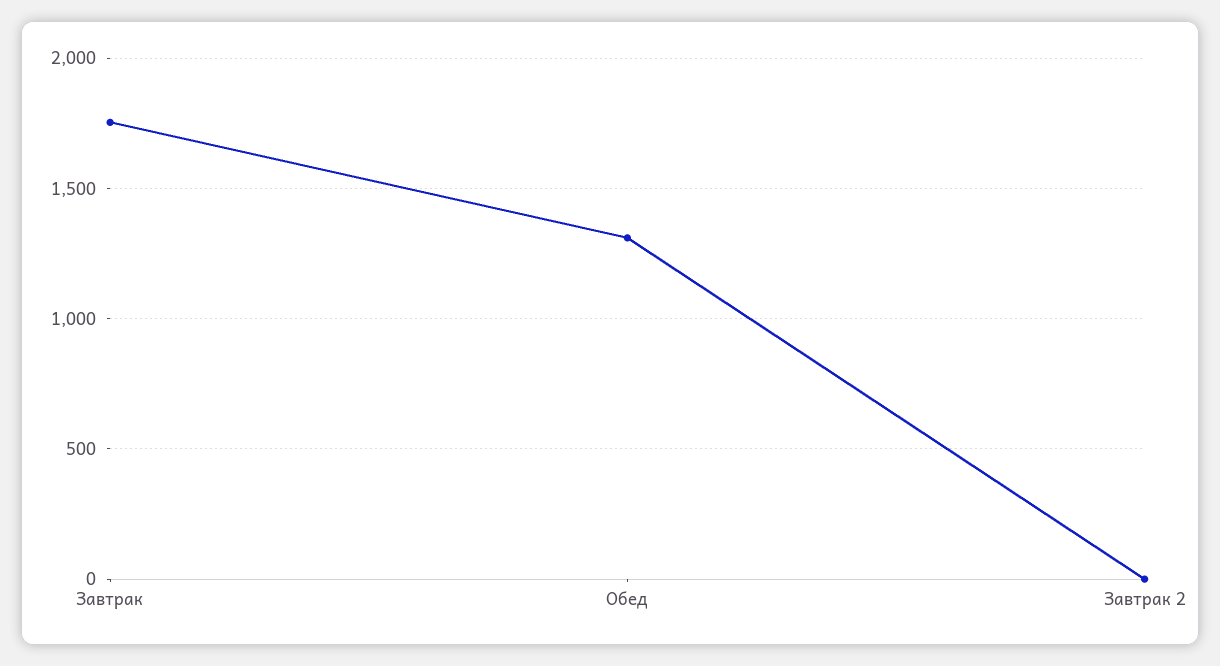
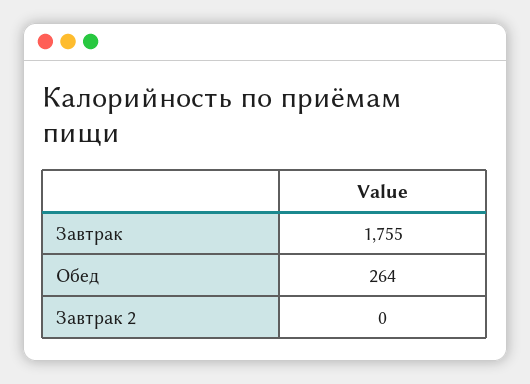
  {
    "Завтрак": 1755,
-   "Обед": 1300,
+   "Обед": 264,
    "Завтрак 2": 0
  }

